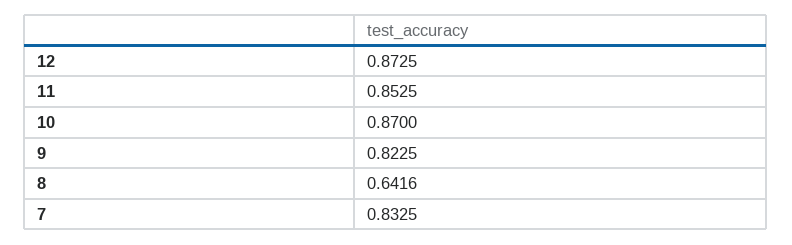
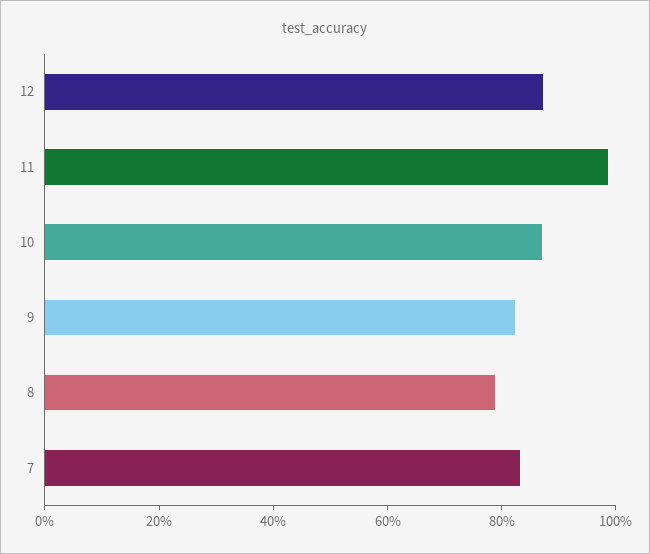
  {
    "12": 0.8725,
-   "11": 0.8525,
+   "11": 1,
    "10": 0.87,
    "9": 0.8225,
-   "8": 0.6416,
+   "8": 0.8,
    "7": 0.8325
  }

